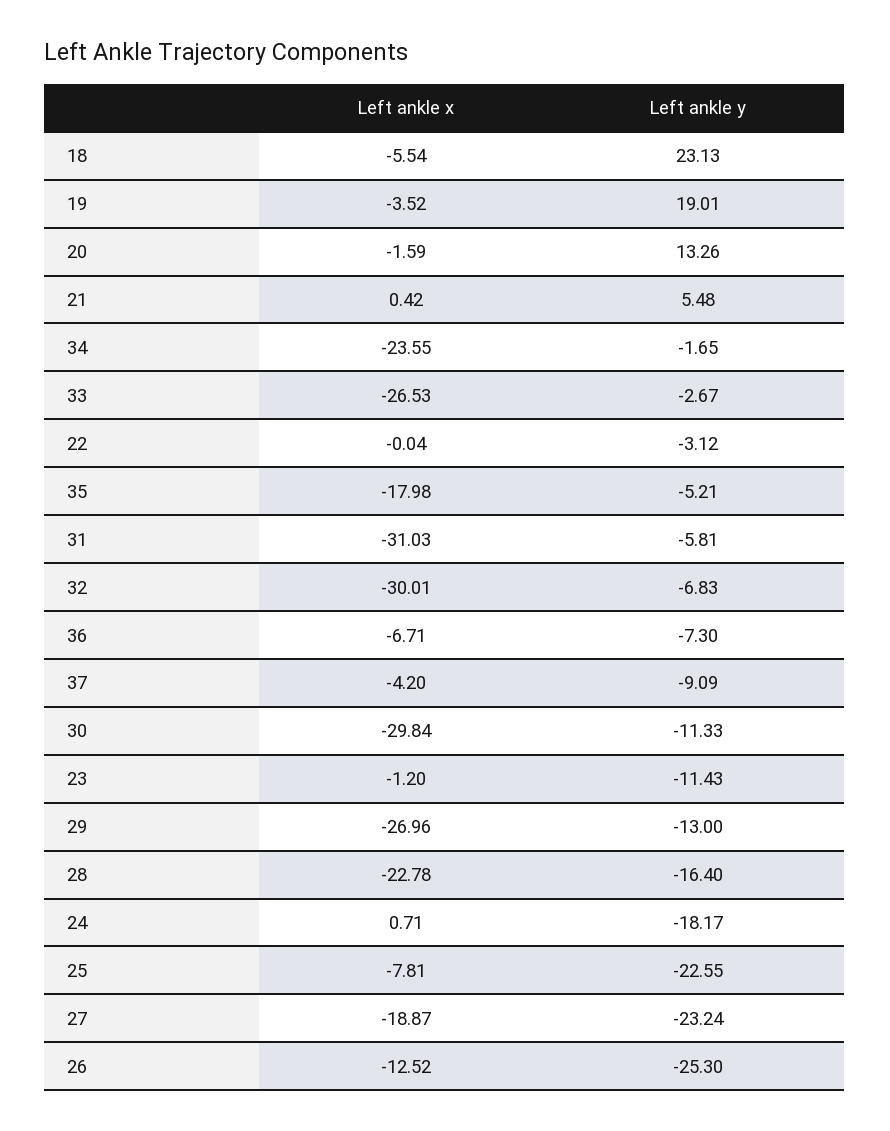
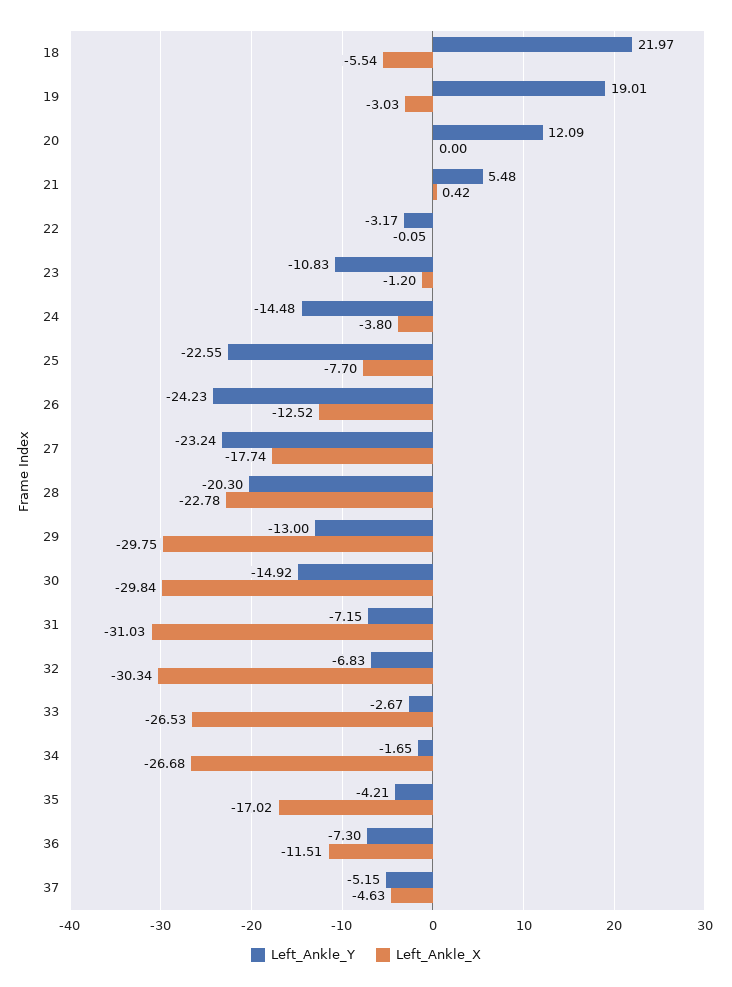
  {
    "Left ankle x": {
      "18": -5.54,
-     "19": -3.52,
+     "19": -3.03,
-     "20": -1.59,
+     "20": 0,
      "21": 0.42,
-     "34": -23.55,
+     "34": -26.68,
      "33": -26.53,
-     "22": -0.04,
+     "22": -0.05,
-     "35": -17.98,
+     "35": -17.02,
      "31": -31.03,
-     "32": -30.01,
+     "32": -30.34,
-     "36": -6.71,
+     "36": -11.51,
-     "37": -4.2,
+     "37": -4.63,
      "30": -29.84,
      "23": -1.2,
-     "29": -26.96,
+     "29": -29.75,
      "28": -22.78,
-     "24": 0.71,
+     "24": -3.8,
-     "25": -7.81,
+     "25": -7.7,
-     "27": -18.87,
+     "27": -17.74,
      "26": -12.52
    },
    "Left ankle y": {
-     "18": 23.13,
+     "18": 21.97,
      "19": 19.01,
-     "20": 13.26,
+     "20": 12.09,
      "21": 5.48,
      "34": -1.65,
      "33": -2.67,
-     "22": -3.12,
+     "22": -3.17,
-     "35": -5.21,
+     "35": -4.21,
-     "31": -5.81,
+     "31": -7.15,
      "32": -6.83,
      "36": -7.3,
-     "37": -9.09,
+     "37": -5.15,
-     "30": -11.33,
+     "30": -14.92,
-     "23": -11.43,
+     "23": -10.83,
      "29": -13,
-     "28": -16.4,
+     "28": -20.3,
-     "24": -18.17,
+     "24": -14.48,
      "25": -22.55,
      "27": -23.24,
-     "26": -25.3
+     "26": -24.23
    }
  }

